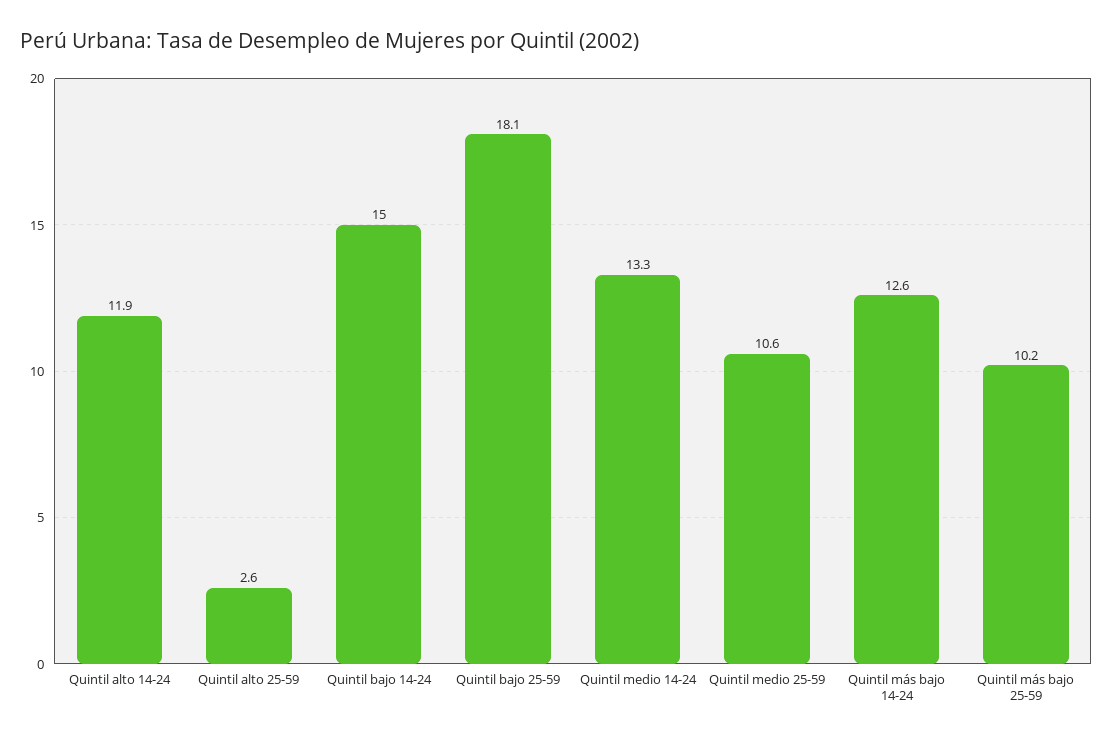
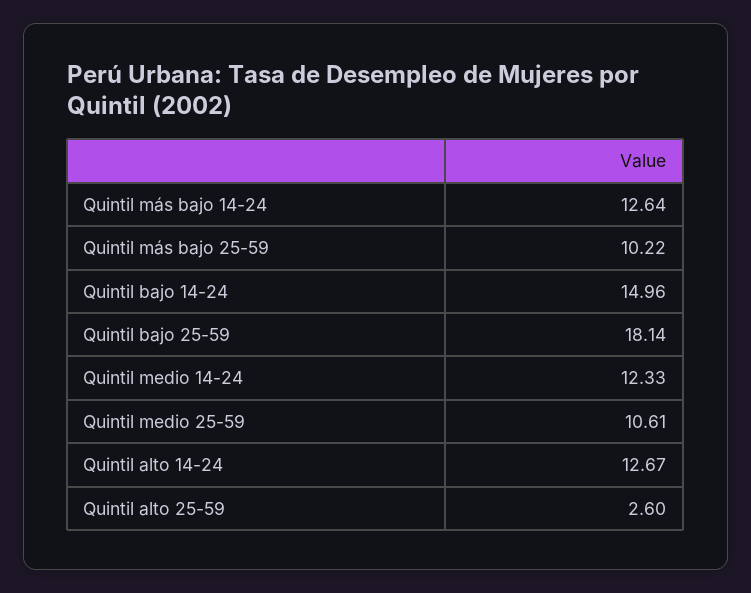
  {
-   "Quintil alto 14-24": 11.9,
+   "Quintil alto 14-24": 12.67,
    "Quintil alto 25-59": 2.6,
    "Quintil bajo 14-24": 14.96,
    "Quintil bajo 25-59": 18.14,
-   "Quintil medio 14-24": 13.3,
+   "Quintil medio 14-24": 12.33,
    "Quintil medio 25-59": 10.61,
    "Quintil más bajo 14-24": 12.64,
    "Quintil más bajo 25-59": 10.22
  }

